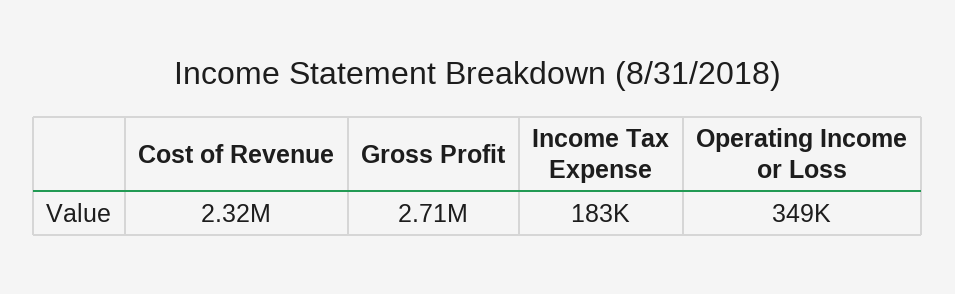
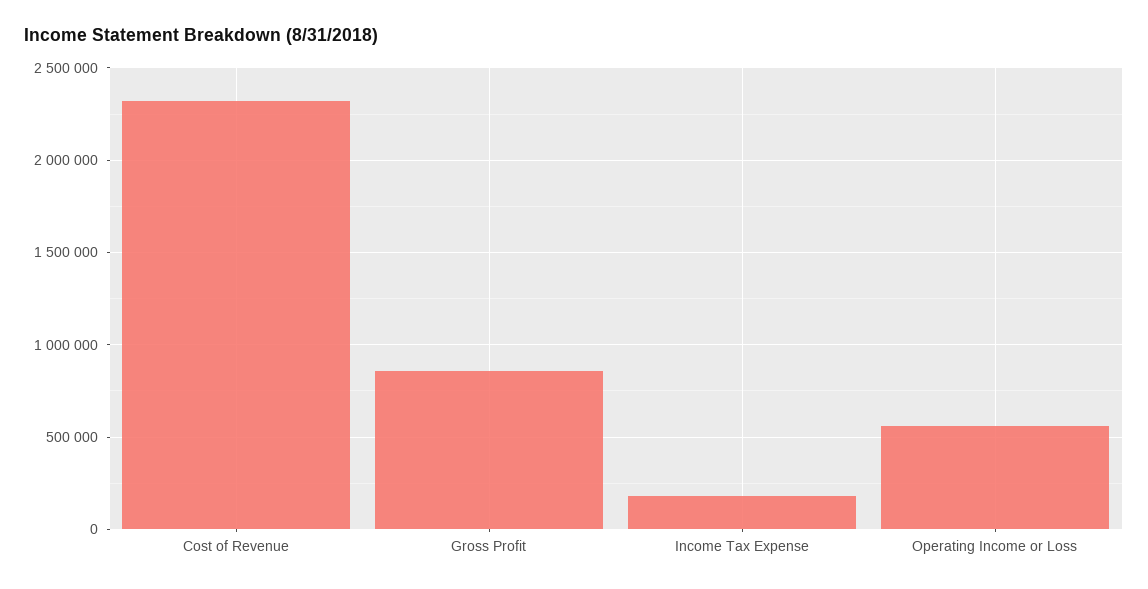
  {
    "Cost of Revenue": 2320000,
-   "Gross Profit": 2710000,
+   "Gross Profit": 850000,
    "Income Tax Expense": 183000,
-   "Operating Income or Loss": 349000
+   "Operating Income or Loss": 550000
  }

